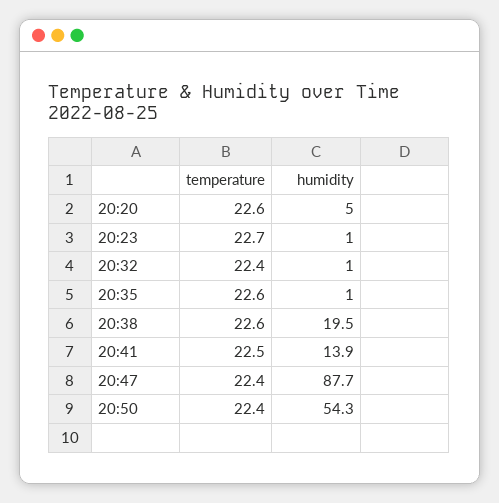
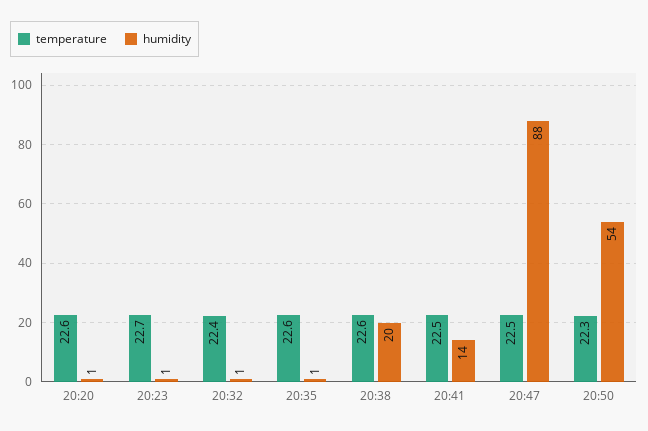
  {
    "temperature": {
      "20:20": 22.6,
      "20:23": 22.7,
      "20:32": 22.4,
      "20:35": 22.6,
      "20:38": 22.6,
      "20:41": 22.5,
-     "20:47": 22.4,
+     "20:47": 22.5,
-     "20:50": 22.4
+     "20:50": 22.3
    },
    "humidity": {
-     "20:20": 5,
+     "20:20": 1,
      "20:23": 1,
      "20:32": 1,
      "20:35": 1,
      "20:38": 19.5,
      "20:41": 13.9,
      "20:47": 87.7,
      "20:50": 54.3
    }
  }

